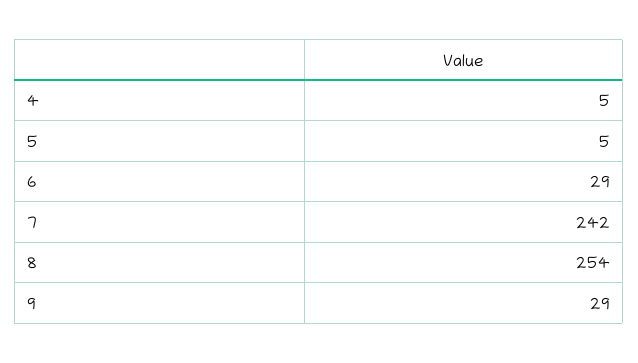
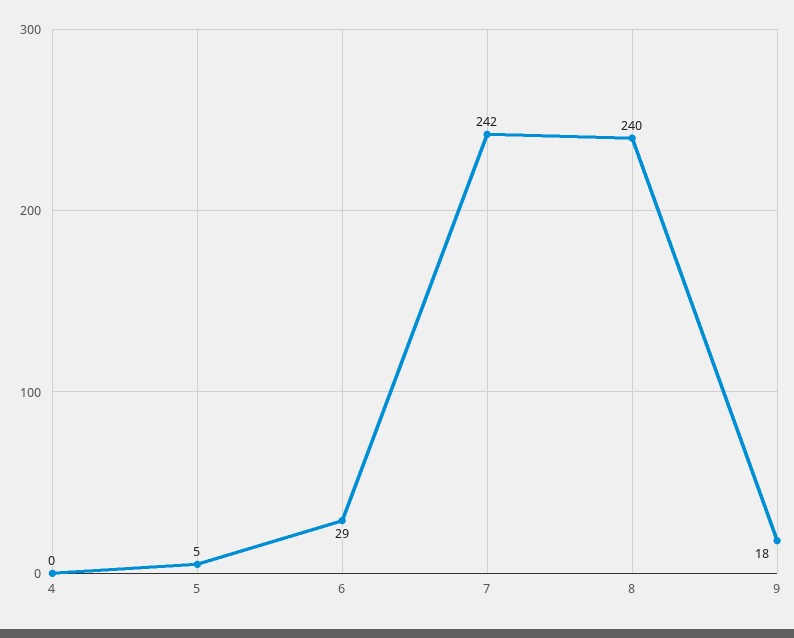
  {
-   "4": 5,
+   "4": 0,
    "5": 5,
    "6": 29,
    "7": 242,
-   "8": 254,
+   "8": 240,
-   "9": 29
+   "9": 18
  }

